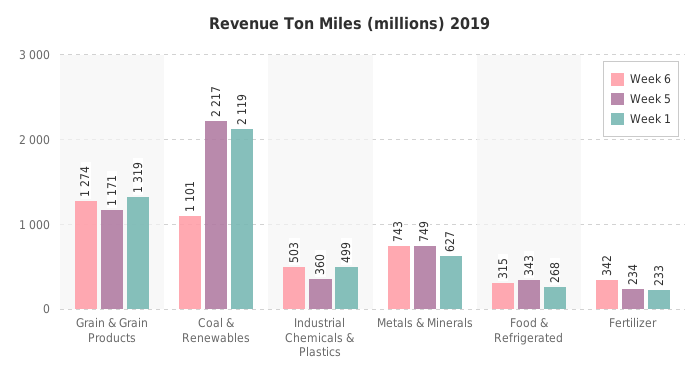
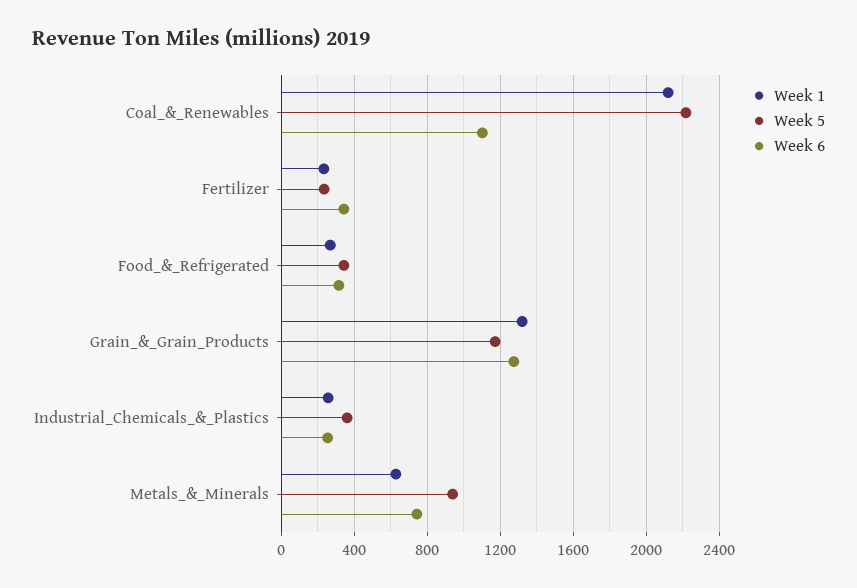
  {
    "Week 6": {
      "Grain & Grain Products": 1274,
      "Coal & Renewables": 1101,
-     "Industrial Chemicals & Plastics": 503,
+     "Industrial Chemicals & Plastics": 250,
      "Metals & Minerals": 743,
      "Food & Refrigerated": 315,
      "Fertilizer": 342
    },
    "Week 5": {
      "Grain & Grain Products": 1171,
      "Coal & Renewables": 2217,
      "Industrial Chemicals & Plastics": 360,
-     "Metals & Minerals": 749,
+     "Metals & Minerals": 950,
      "Food & Refrigerated": 343,
      "Fertilizer": 234
    },
    "Week 1": {
      "Grain & Grain Products": 1319,
      "Coal & Renewables": 2119,
-     "Industrial Chemicals & Plastics": 499,
+     "Industrial Chemicals & Plastics": 250,
      "Metals & Minerals": 627,
      "Food & Refrigerated": 268,
      "Fertilizer": 233
    }
  }

